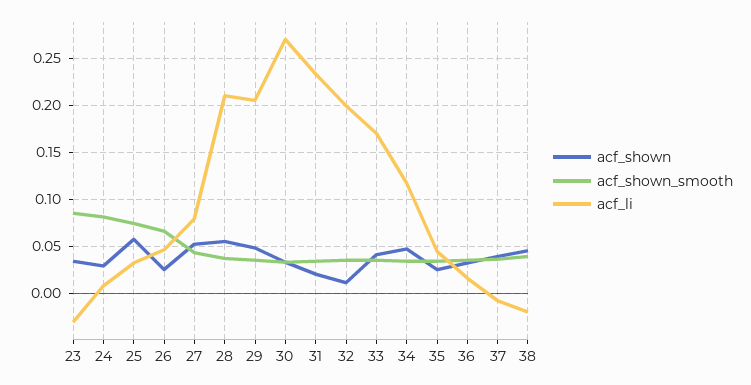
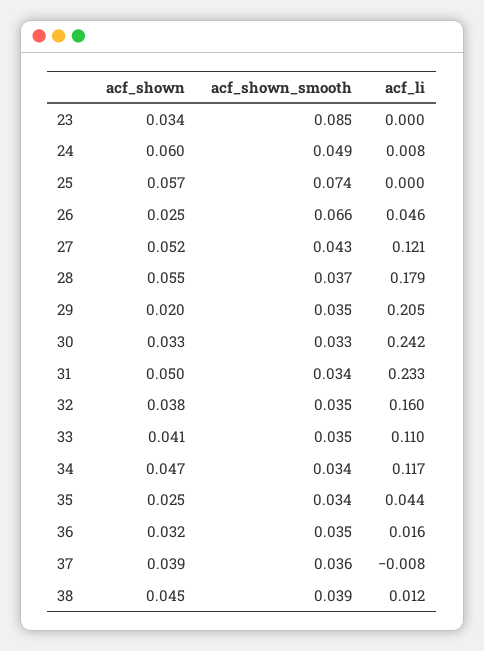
  {
    "acf_shown": {
      "23": 0.034,
-     "24": 0.03,
+     "24": 0.06,
      "25": 0.057,
      "26": 0.025,
      "27": 0.052,
      "28": 0.055,
-     "29": 0.05,
+     "29": 0.02,
      "30": 0.033,
-     "31": 0.02,
+     "31": 0.05,
-     "32": 0.01,
+     "32": 0.038,
      "33": 0.041,
      "34": 0.047,
      "35": 0.025,
      "36": 0.032,
      "37": 0.039,
      "38": 0.045
    },
    "acf_shown_smooth": {
      "23": 0.085,
-     "24": 0.08,
+     "24": 0.049,
      "25": 0.074,
      "26": 0.066,
      "27": 0.043,
      "28": 0.037,
      "29": 0.035,
      "30": 0.033,
      "31": 0.034,
      "32": 0.035,
      "33": 0.035,
      "34": 0.034,
      "35": 0.034,
      "36": 0.035,
      "37": 0.036,
      "38": 0.039
    },
    "acf_li": {
-     "23": -0.03,
+     "23": 0,
      "24": 0.008,
-     "25": 0.03,
+     "25": 0,
      "26": 0.046,
-     "27": 0.08,
+     "27": 0.121,
-     "28": 0.21,
+     "28": 0.179,
      "29": 0.205,
-     "30": 0.27,
+     "30": 0.242,
      "31": 0.233,
-     "32": 0.2,
+     "32": 0.16,
-     "33": 0.17,
+     "33": 0.11,
      "34": 0.117,
      "35": 0.044,
      "36": 0.016,
      "37": -0.008,
-     "38": -0.02
+     "38": 0.012
    }
  }

